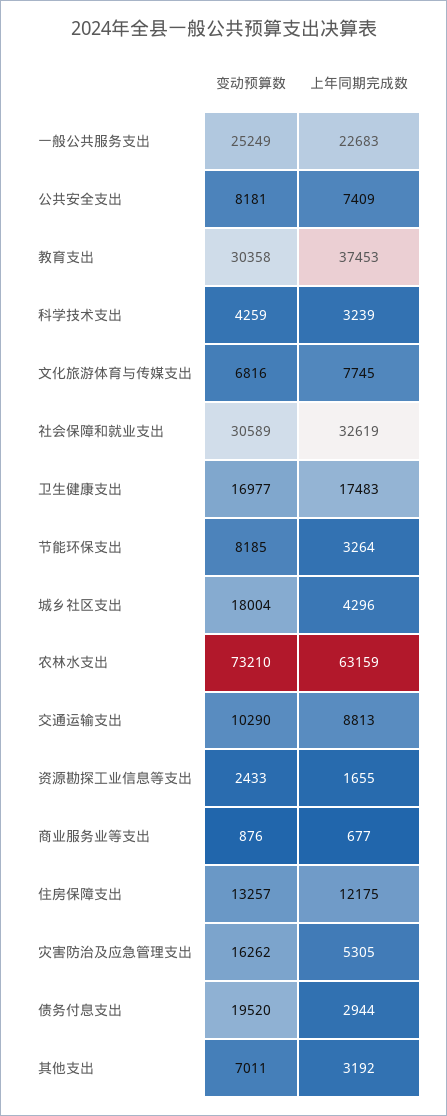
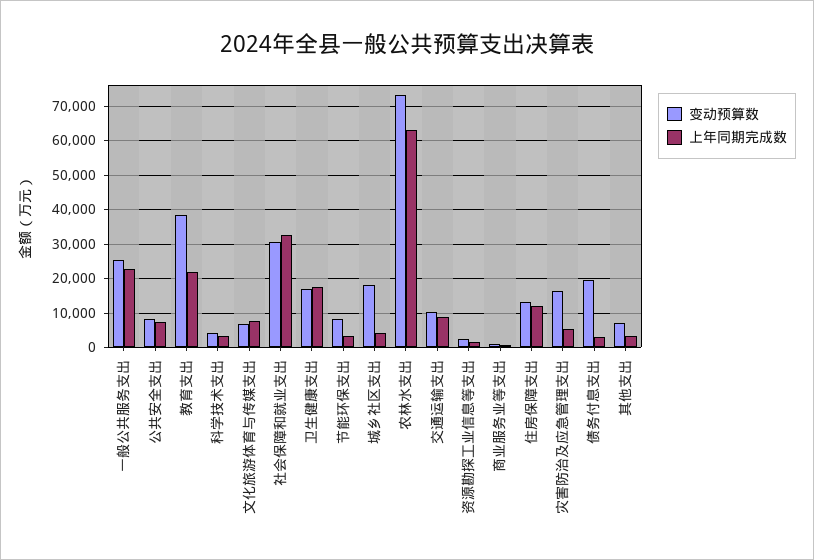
  {
    "变动预算数": {
      "一般公共服务支出": 25249,
      "公共安全支出": 8181,
-     "教育支出": 30358,
+     "教育支出": 38000,
      "科学技术支出": 4259,
      "文化旅游体育与传媒支出": 6816,
      "社会保障和就业支出": 30589,
      "卫生健康支出": 16977,
      "节能环保支出": 8185,
      "城乡社区支出": 18004,
      "农林水支出": 73210,
      "交通运输支出": 10290,
      "资源勘探工业信息等支出": 2433,
      "商业服务业等支出": 876,
      "住房保障支出": 13257,
      "灾害防治及应急管理支出": 16262,
      "债务付息支出": 19520,
      "其他支出": 7011
    },
    "上年同期完成数": {
      "一般公共服务支出": 22683,
      "公共安全支出": 7409,
-     "教育支出": 37453,
+     "教育支出": 22000,
      "科学技术支出": 3239,
      "文化旅游体育与传媒支出": 7745,
      "社会保障和就业支出": 32619,
      "卫生健康支出": 17483,
      "节能环保支出": 3264,
      "城乡社区支出": 4296,
      "农林水支出": 63159,
      "交通运输支出": 8813,
      "资源勘探工业信息等支出": 1655,
      "商业服务业等支出": 677,
      "住房保障支出": 12175,
      "灾害防治及应急管理支出": 5305,
      "债务付息支出": 2944,
      "其他支出": 3192
    }
  }

